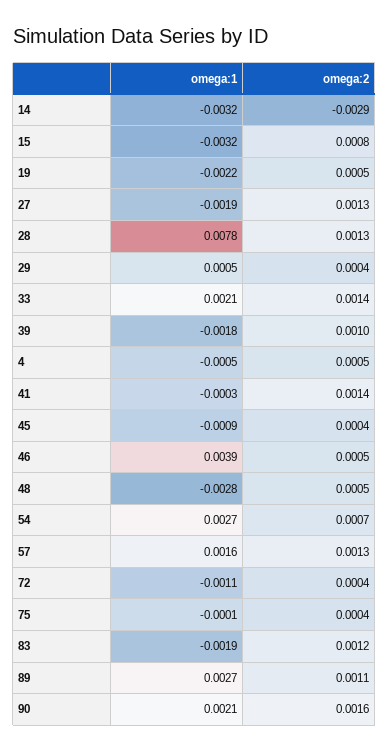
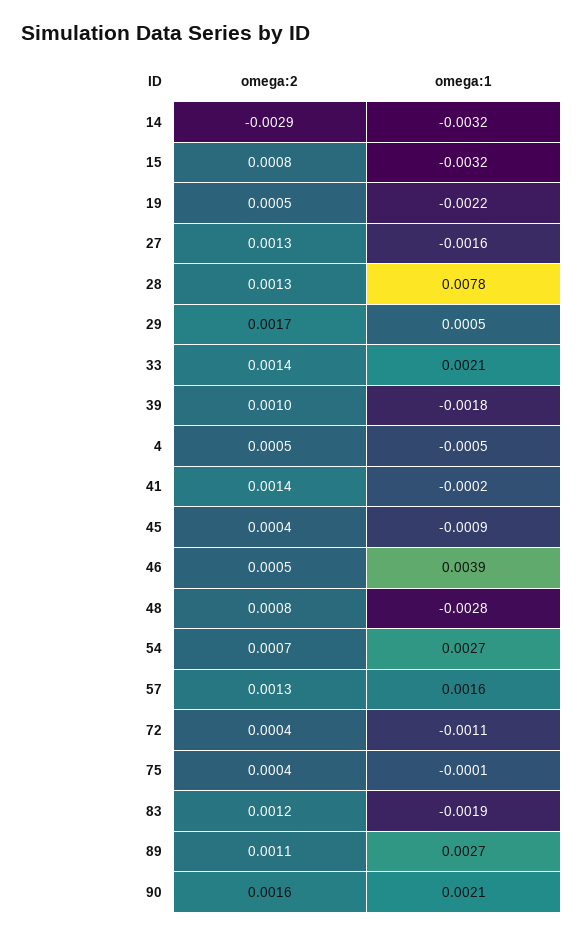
  {
    "omega:1": {
      "14": -0.0032,
      "15": -0.0032,
      "19": -0.0022,
-     "27": -0.0019,
+     "27": -0.0016,
      "28": 0.0078,
      "29": 0.0005,
      "33": 0.0021,
      "39": -0.0018,
      "4": -0.0005,
-     "41": -0.0003,
+     "41": -0.0002,
      "45": -0.0009,
      "46": 0.0039,
      "48": -0.0028,
      "54": 0.0027,
      "57": 0.0016,
      "72": -0.0011,
      "75": -0.0001,
      "83": -0.0019,
      "89": 0.0027,
      "90": 0.0021
    },
    "omega:2": {
      "14": -0.0029,
      "15": 0.0008,
      "19": 0.0005,
      "27": 0.0013,
      "28": 0.0013,
-     "29": 0.0004,
+     "29": 0.0017,
      "33": 0.0014,
      "39": 0.001,
      "4": 0.0005,
      "41": 0.0014,
      "45": 0.0004,
      "46": 0.0005,
-     "48": 0.0005,
+     "48": 0.0008,
      "54": 0.0007,
      "57": 0.0013,
      "72": 0.0004,
      "75": 0.0004,
      "83": 0.0012,
      "89": 0.0011,
      "90": 0.0016
    }
  }

